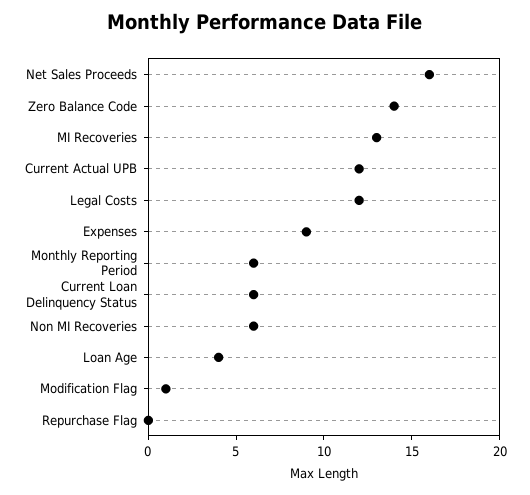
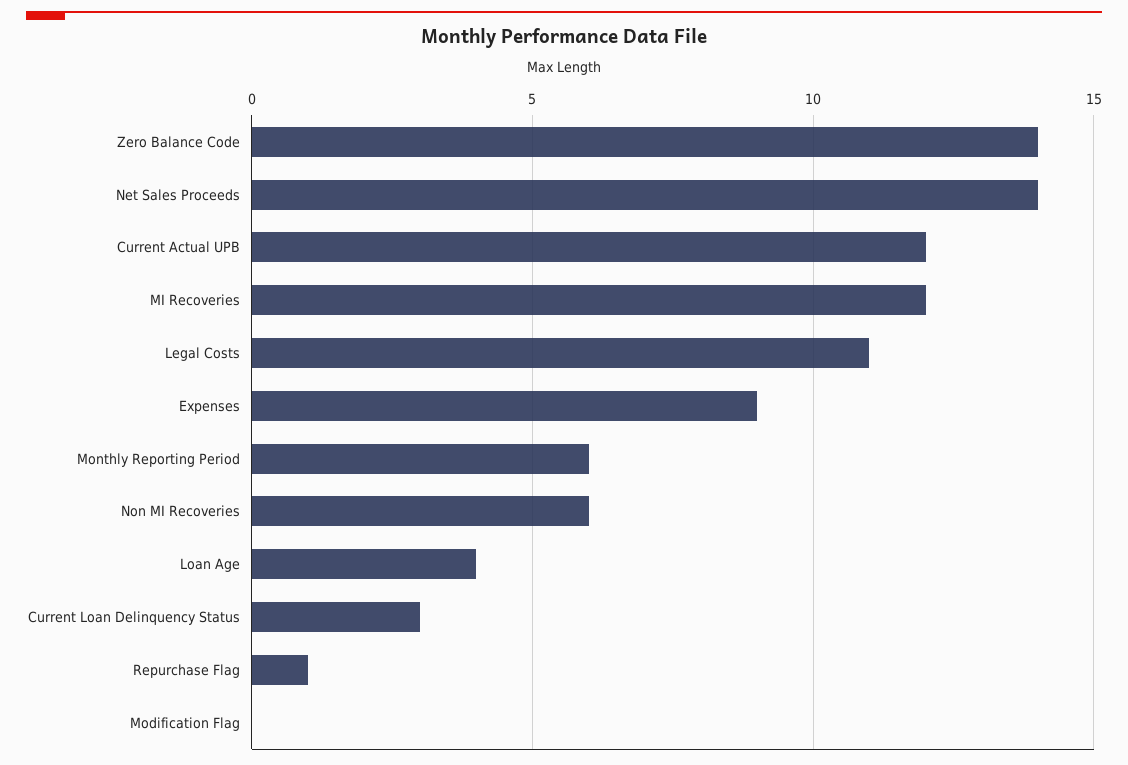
  {
-   "Net Sales Proceeds": 16,
+   "Net Sales Proceeds": 14,
    "Zero Balance Code": 14,
-   "MI Recoveries": 13,
+   "MI Recoveries": 12,
    "Current Actual UPB": 12,
-   "Legal Costs": 12,
+   "Legal Costs": 11,
    "Expenses": 9,
    "Monthly Reporting Period": 6,
-   "Current Loan Delinquency Status": 6,
+   "Current Loan Delinquency Status": 3,
    "Non MI Recoveries": 6,
    "Loan Age": 4,
-   "Modification Flag": 1,
+   "Modification Flag": 0,
-   "Repurchase Flag": 0
+   "Repurchase Flag": 1
  }

